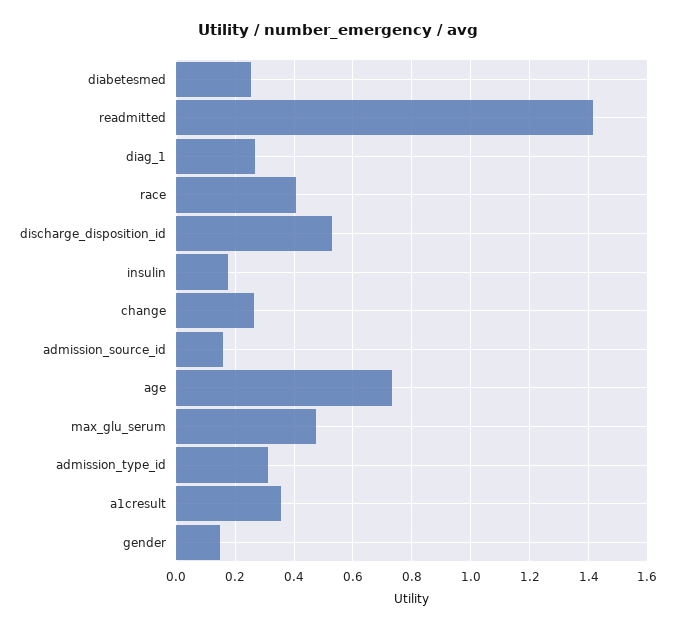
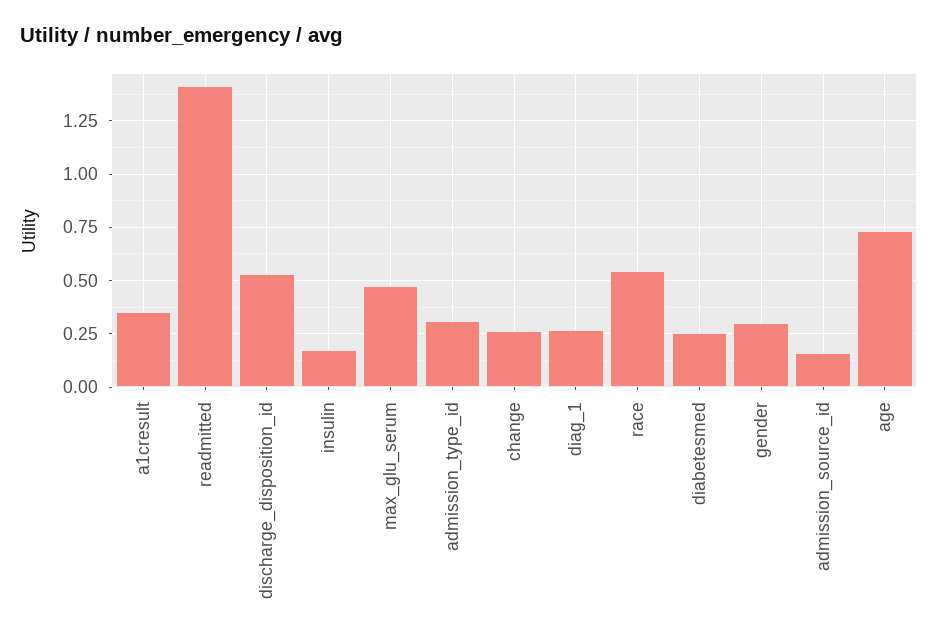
  {
    "diabetesmed": 0.25,
    "readmitted": 1.425,
    "diag_1": 0.275,
-   "race": 0.4,
+   "race": 0.55,
    "discharge_disposition_id": 0.525,
    "insulin": 0.175,
    "change": 0.275,
    "admission_source_id": 0.15,
    "age": 0.725,
    "max_glu_serum": 0.475,
    "admission_type_id": 0.3,
    "a1cresult": 0.35,
-   "gender": 0.15
+   "gender": 0.3
  }

